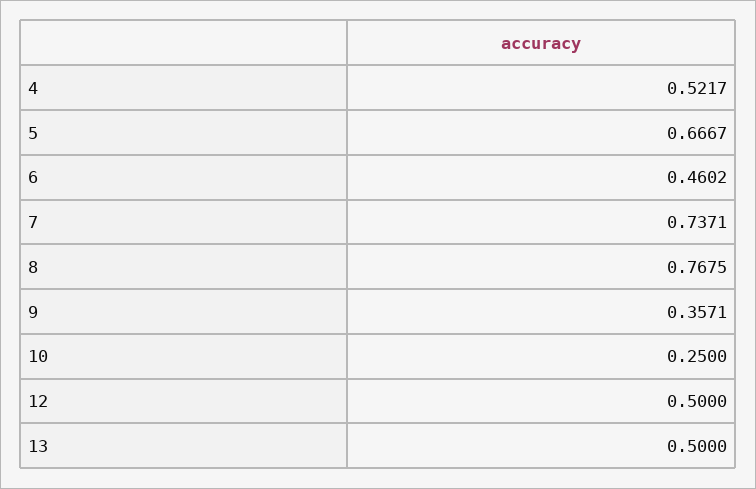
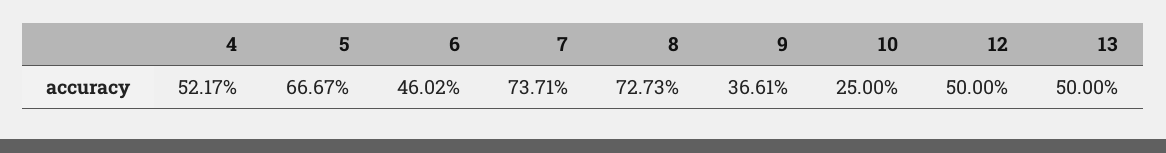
  {
    "4": 0.5217,
    "5": 0.6667,
    "6": 0.4602,
    "7": 0.7371,
-   "8": 0.7675,
+   "8": 0.7273,
-   "9": 0.3571,
+   "9": 0.3661,
    "10": 0.25,
    "12": 0.5,
    "13": 0.5
  }

